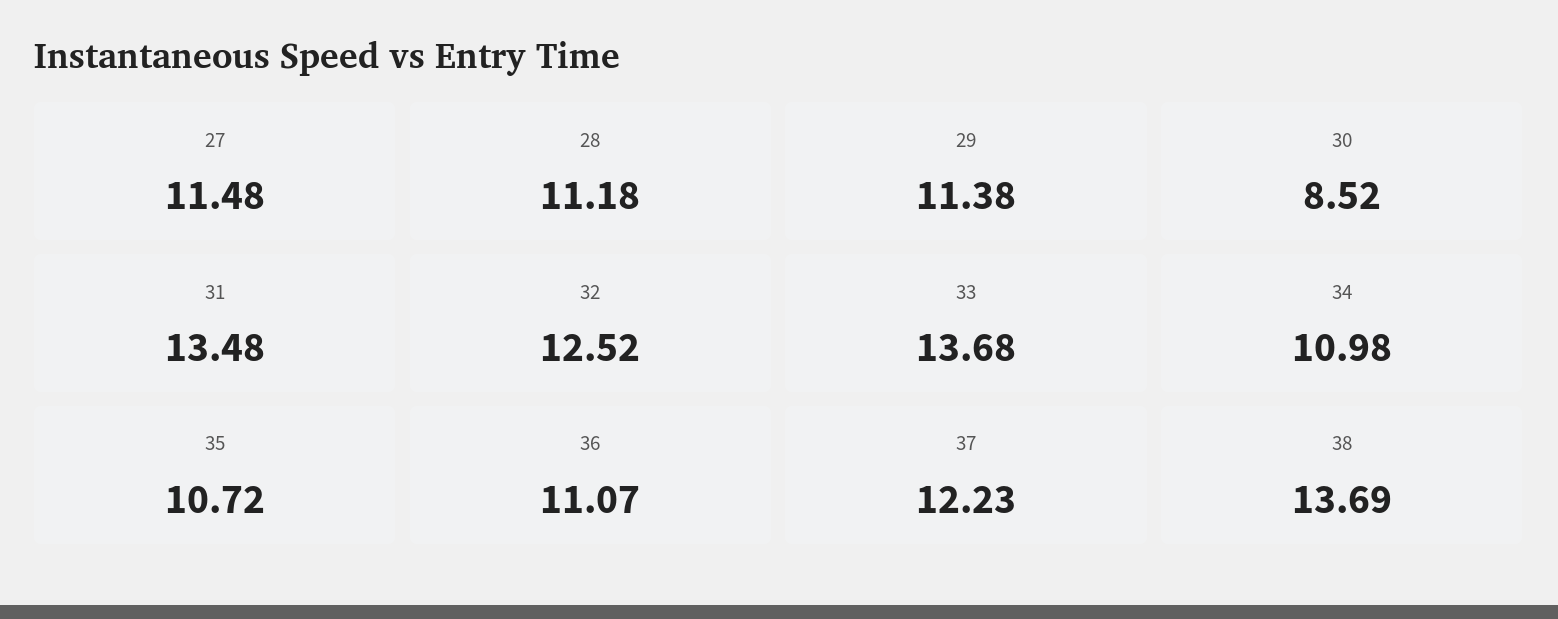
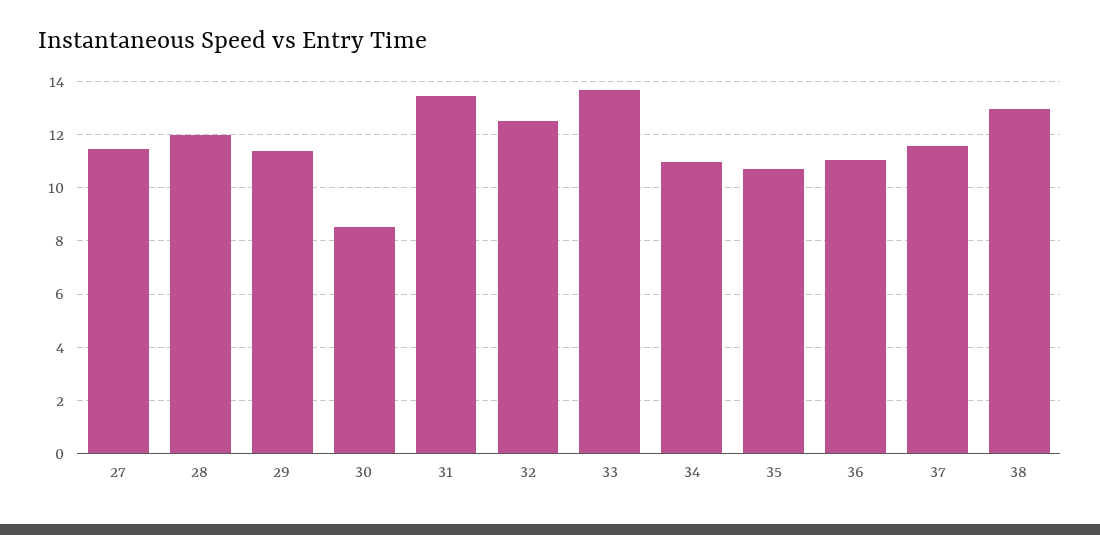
  {
    "27": 11.48,
-   "28": 11.18,
+   "28": 12,
    "29": 11.38,
    "30": 8.52,
    "31": 13.48,
    "32": 12.52,
    "33": 13.68,
    "34": 10.98,
    "35": 10.72,
    "36": 11.07,
-   "37": 12.23,
+   "37": 11.5,
-   "38": 13.69
+   "38": 13
  }

